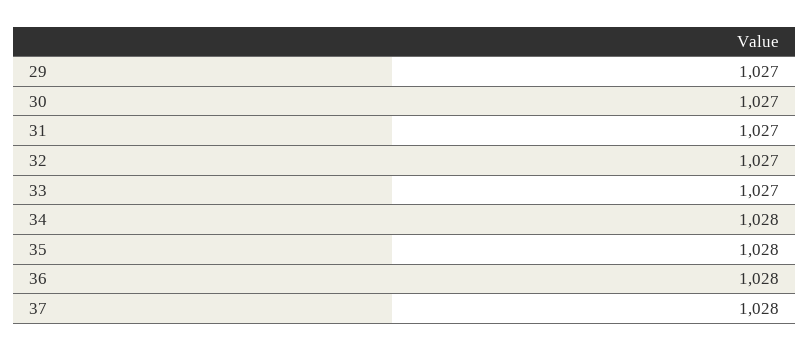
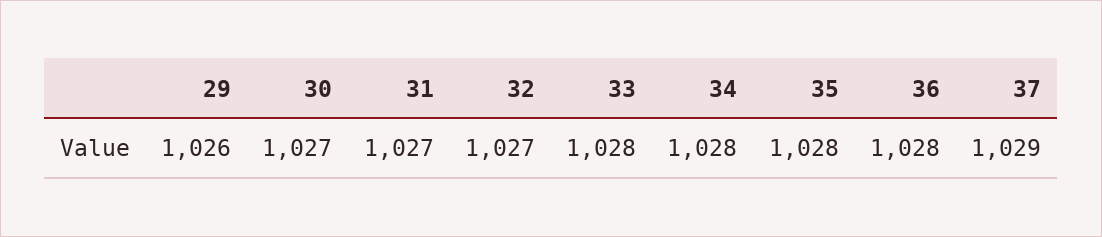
  {
-   "29": 1027,
+   "29": 1026,
    "30": 1027,
    "31": 1027,
    "32": 1027,
-   "33": 1027,
+   "33": 1028,
    "34": 1028,
    "35": 1028,
    "36": 1028,
-   "37": 1028
+   "37": 1029
  }

